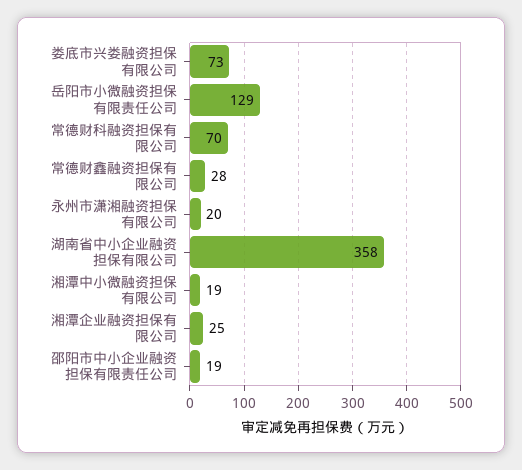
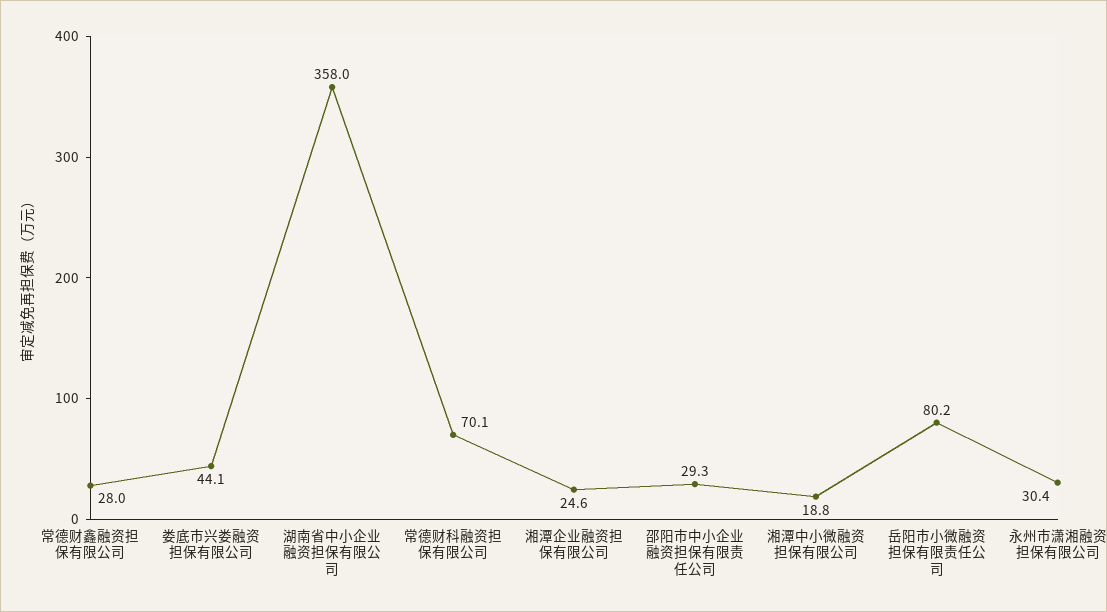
  {
-   "娄底市兴娄融资担保有限公司": 73,
+   "娄底市兴娄融资担保有限公司": 44.1,
-   "岳阳市小微融资担保有限责任公司": 129,
+   "岳阳市小微融资担保有限责任公司": 80.2,
    "常德财科融资担保有限公司": 70.1,
    "常德财鑫融资担保有限公司": 28,
-   "永州市潇湘融资担保有限公司": 20,
+   "永州市潇湘融资担保有限公司": 30.4,
    "湖南省中小企业融资担保有限公司": 358,
    "湘潭中小微融资担保有限公司": 18.8,
    "湘潭企业融资担保有限公司": 24.6,
-   "邵阳市中小企业融资担保有限责任公司": 19
+   "邵阳市中小企业融资担保有限责任公司": 29.3
  }

